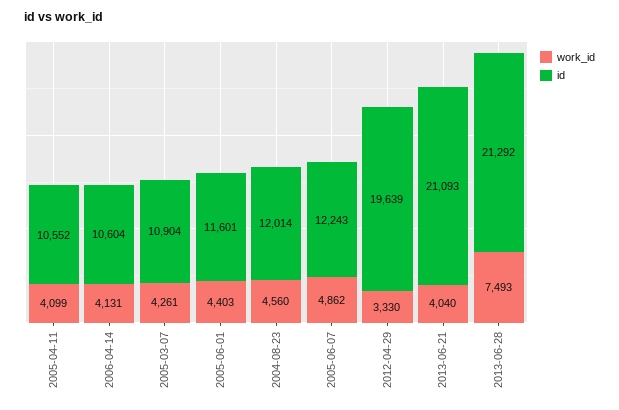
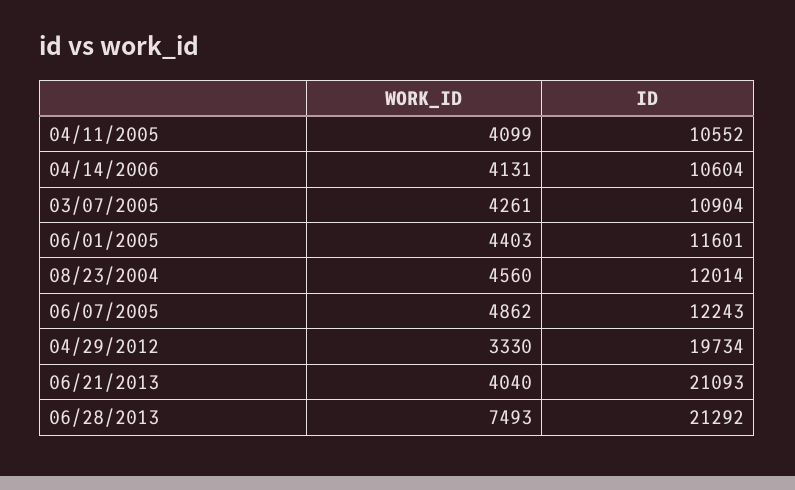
  {
    "work_id": {
      "2005-04-11": 4099,
      "2006-04-14": 4131,
      "2005-03-07": 4261,
      "2005-06-01": 4403,
      "2004-08-23": 4560,
      "2005-06-07": 4862,
      "2012-04-29": 3330,
      "2013-06-21": 4040,
      "2013-06-28": 7493
    },
    "id": {
      "2005-04-11": 10552,
      "2006-04-14": 10604,
      "2005-03-07": 10904,
      "2005-06-01": 11601,
      "2004-08-23": 12014,
      "2005-06-07": 12243,
-     "2012-04-29": 19639,
+     "2012-04-29": 19734,
      "2013-06-21": 21093,
      "2013-06-28": 21292
    }
  }

